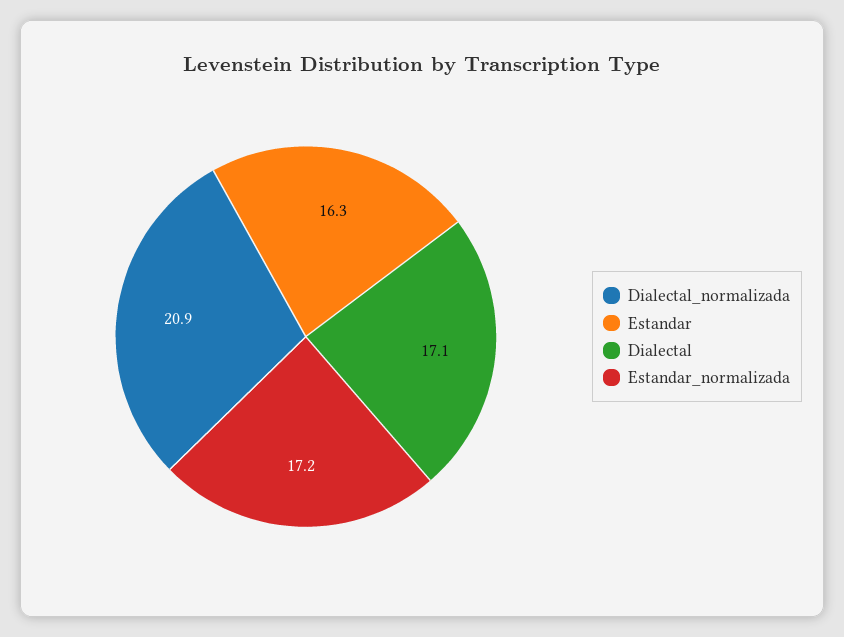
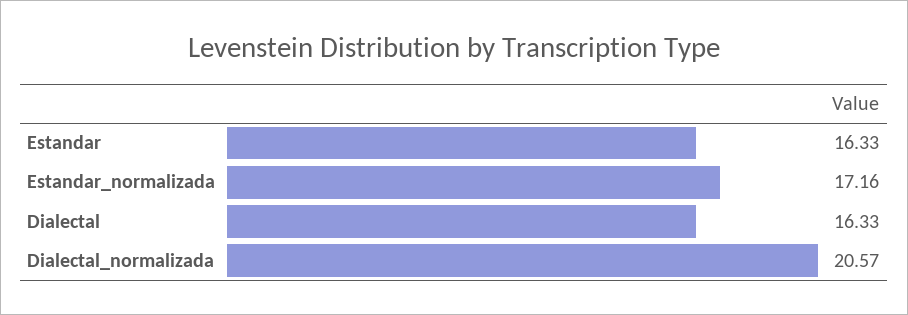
  {
-   "Dialectal_normalizada": 20.9,
+   "Dialectal_normalizada": 20.57,
    "Estandar": 16.33,
-   "Dialectal": 17.1,
+   "Dialectal": 16.33,
    "Estandar_normalizada": 17.16
  }

